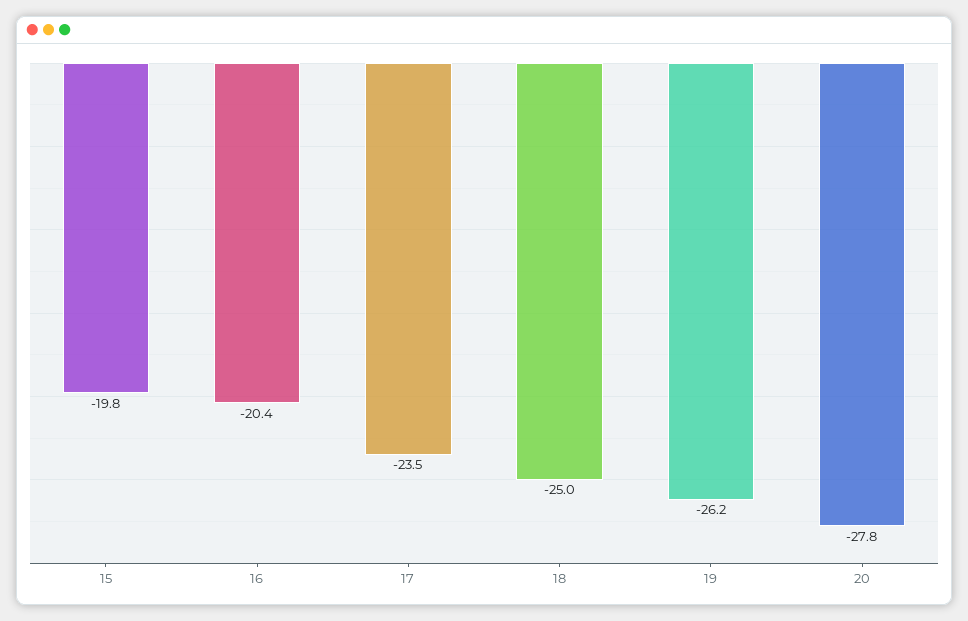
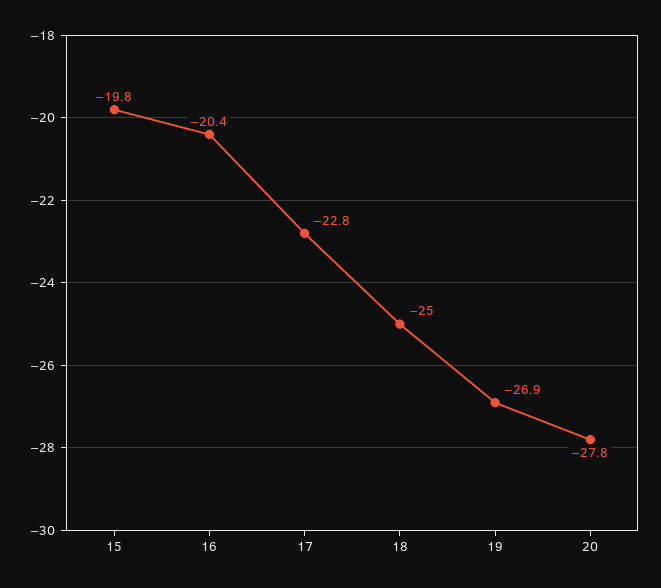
  {
    "15": -19.8,
    "16": -20.4,
-   "17": -23.5,
+   "17": -22.8,
    "18": -25,
-   "19": -26.2,
+   "19": -26.9,
    "20": -27.8
  }

